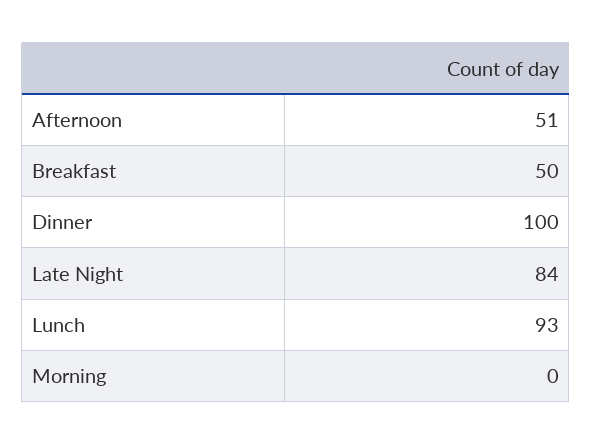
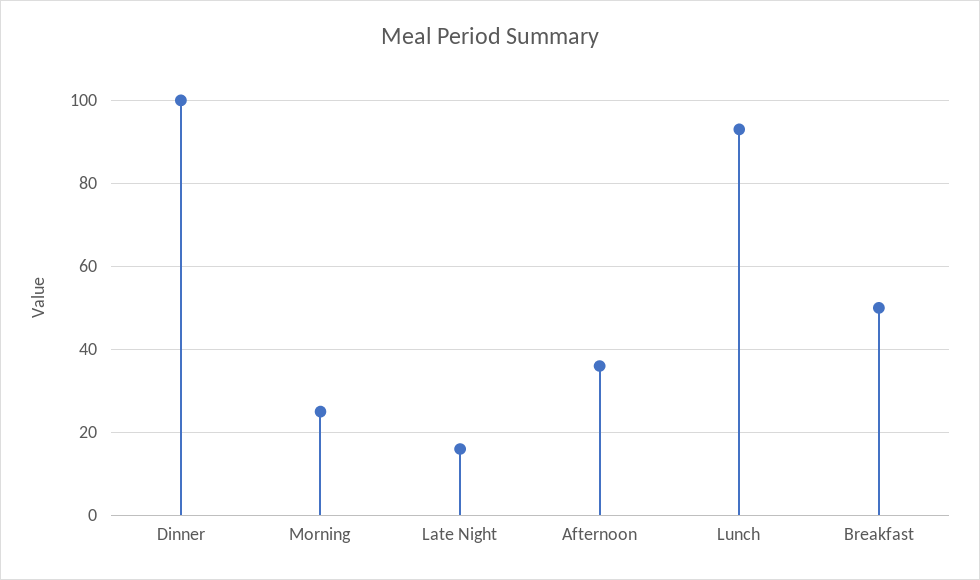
  {
-   "Afternoon": 51,
+   "Afternoon": 35,
    "Breakfast": 50,
    "Dinner": 100,
-   "Late Night": 84,
+   "Late Night": 15,
    "Lunch": 93,
-   "Morning": 0
+   "Morning": 25
  }

